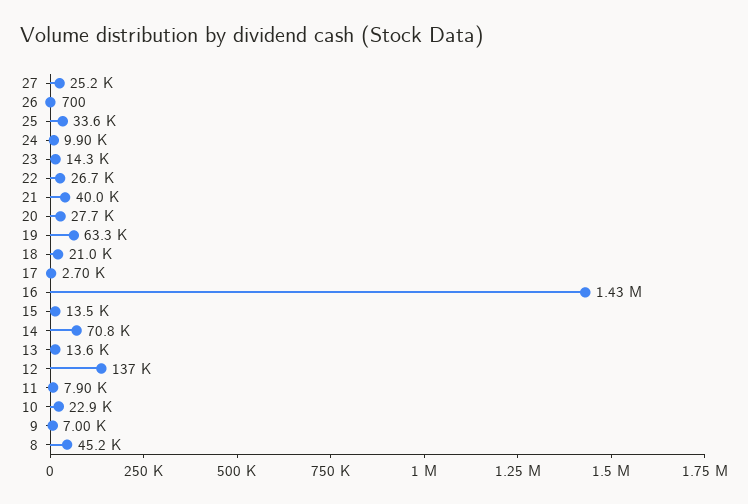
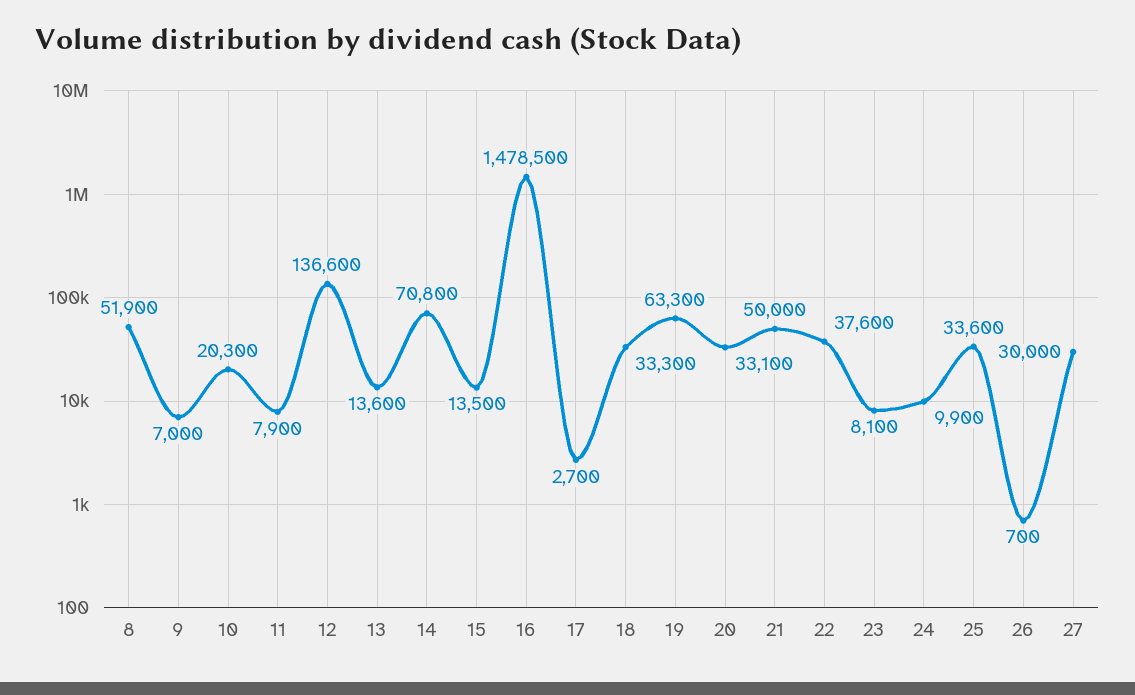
  {
-   "27": 25200,
+   "27": 30000,
    "26": 700,
    "25": 33600,
    "24": 9900,
-   "23": 14300,
+   "23": 8100,
-   "22": 26700,
+   "22": 37600,
-   "21": 40000,
+   "21": 50000,
-   "20": 27700,
+   "20": 33100,
    "19": 63300,
-   "18": 21000,
+   "18": 33300,
    "17": 2700,
-   "16": 1430000,
+   "16": 1478500,
    "15": 13500,
    "14": 70800,
    "13": 13600,
    "12": 136600,
    "11": 7900,
-   "10": 22900,
+   "10": 20300,
    "9": 7000,
-   "8": 45200
+   "8": 51900
  }

